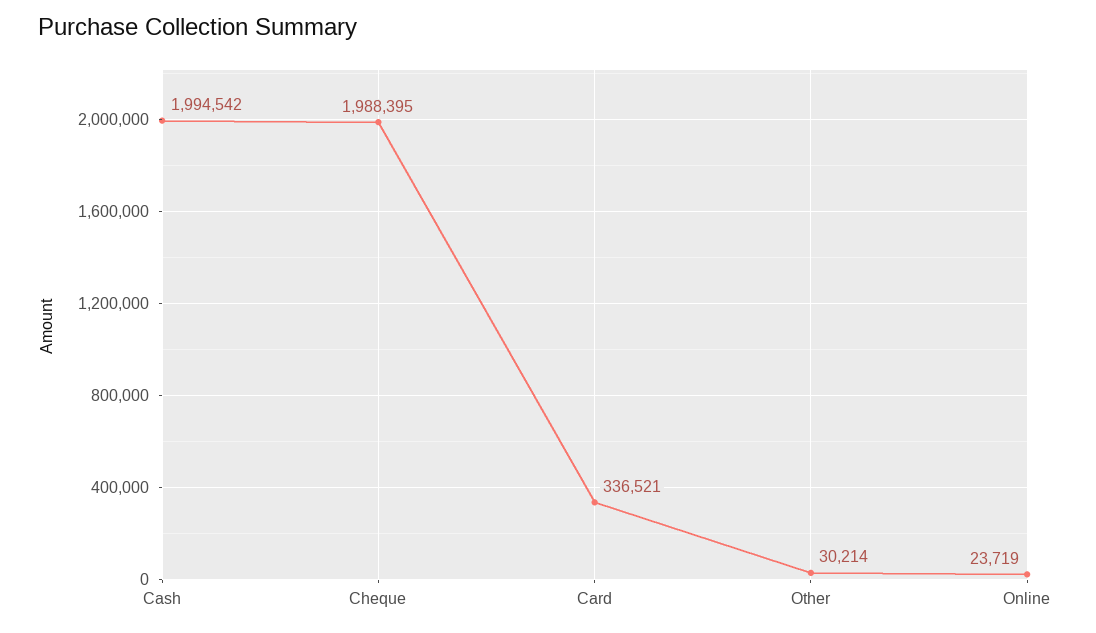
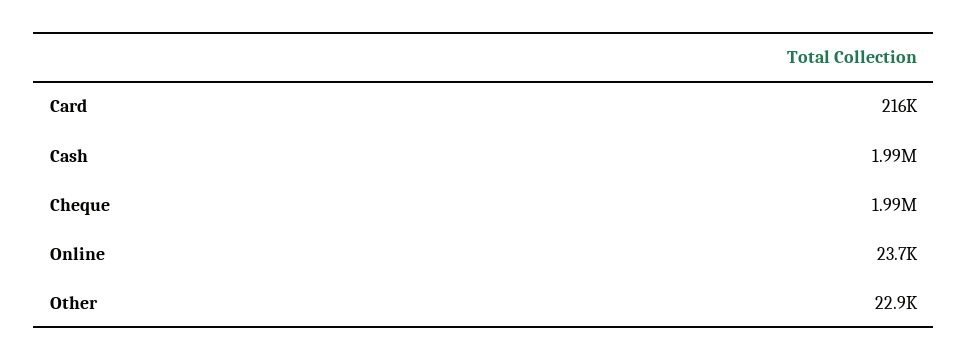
  {
    "Cash": 1994542,
    "Cheque": 1988395,
-   "Card": 336521,
+   "Card": 216000,
-   "Other": 30214,
+   "Other": 22900,
    "Online": 23719
  }

